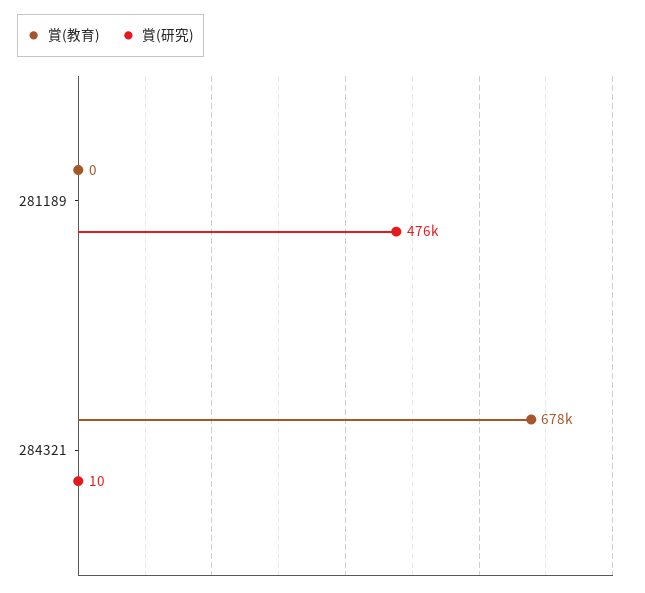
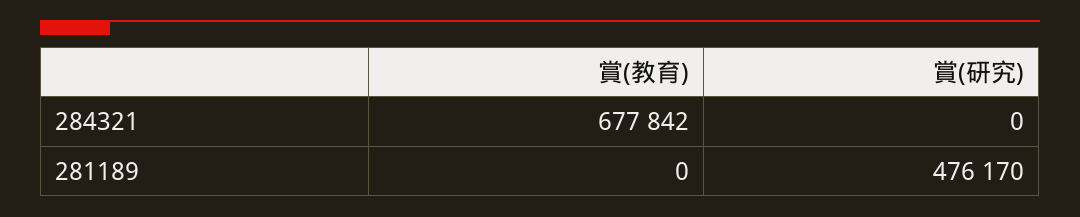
  {
    "賞(教育)": {
      "281189": 0,
      "284321": 677842
    },
    "賞(研究)": {
      "281189": 476170,
-     "284321": 10
+     "284321": 0
    }
  }

